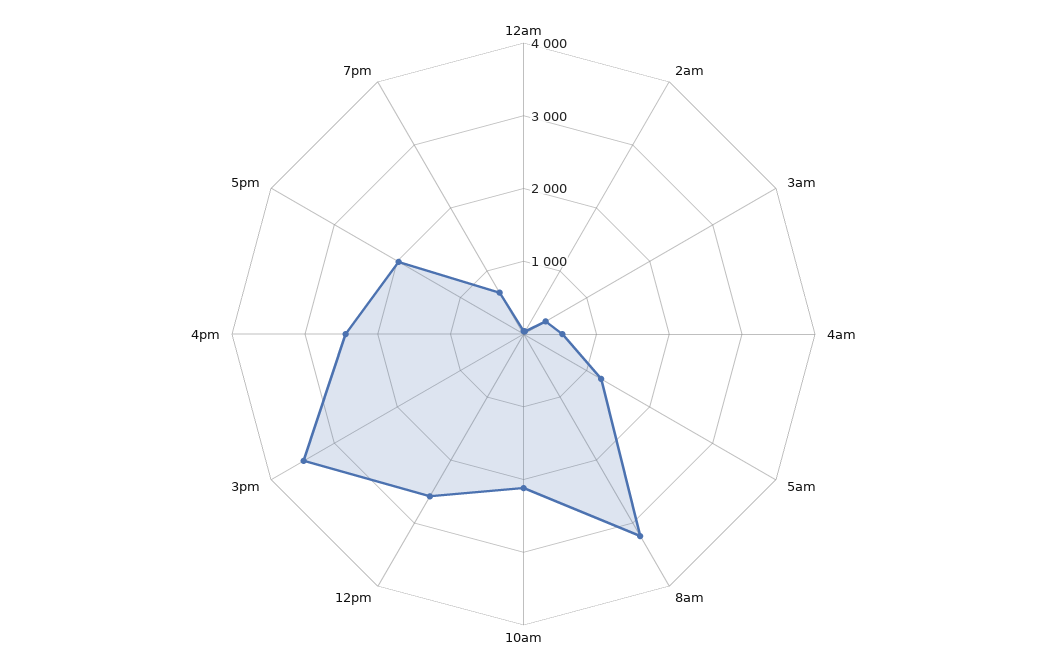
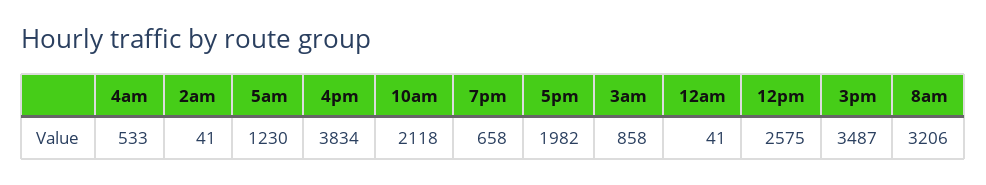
  {
    "12am": 41,
    "2am": 41,
-   "3am": 400,
+   "3am": 858,
    "4am": 533,
    "5am": 1230,
    "8am": 3206,
    "10am": 2118,
    "12pm": 2575,
    "3pm": 3487,
-   "4pm": 2400,
+   "4pm": 3834,
    "5pm": 1982,
    "7pm": 658
  }

